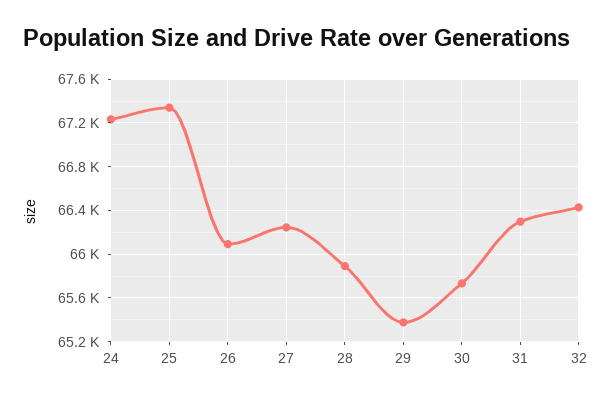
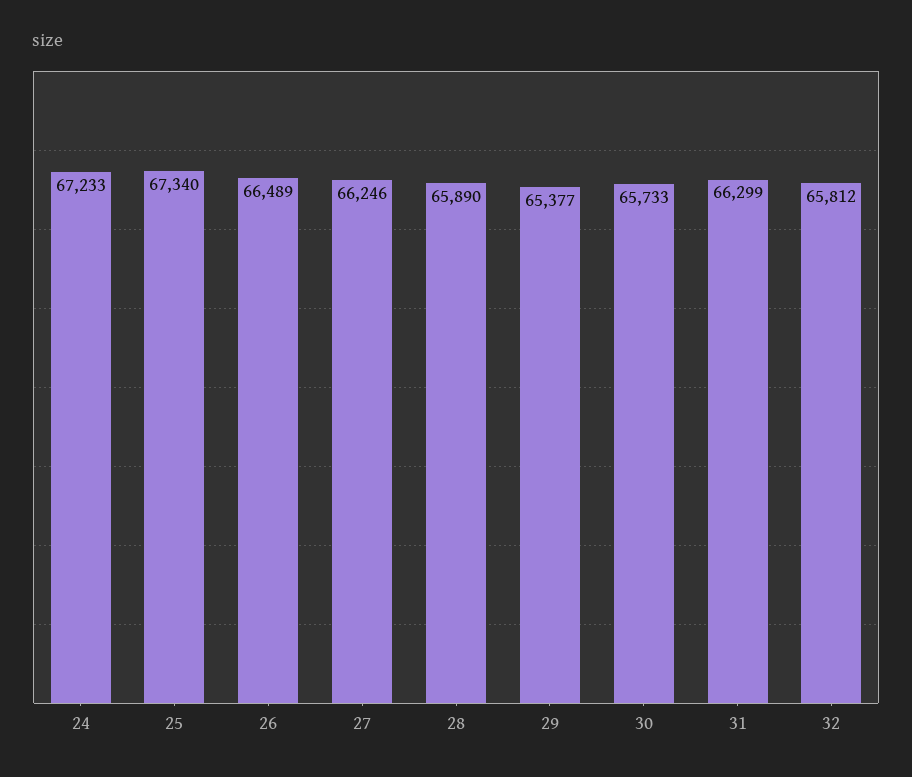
  {
    "24": 67233,
    "25": 67340,
-   "26": 66100,
+   "26": 66489,
    "27": 66246,
    "28": 65890,
    "29": 65377,
    "30": 65733,
    "31": 66299,
-   "32": 66400
+   "32": 65812
  }

